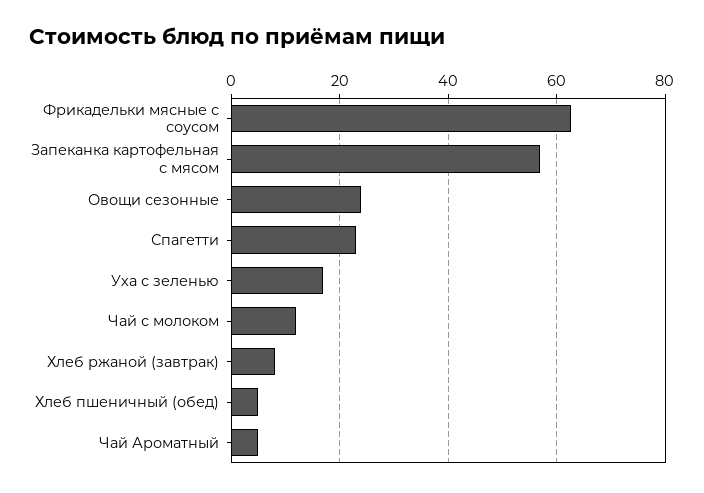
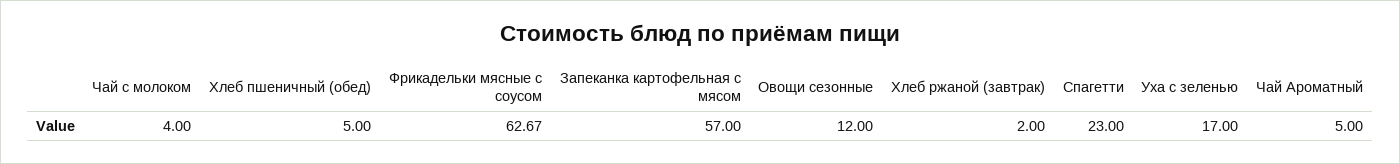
  {
    "Фрикадельки мясные с соусом": 62.67,
    "Запеканка картофельная с мясом": 57,
-   "Овощи сезонные": 24,
+   "Овощи сезонные": 12,
    "Спагетти": 23,
    "Уха с зеленью": 17,
-   "Чай с молоком": 12,
+   "Чай с молоком": 4,
-   "Хлеб ржаной (завтрак)": 8,
+   "Хлеб ржаной (завтрак)": 2,
    "Хлеб пшеничный (обед)": 5,
    "Чай Ароматный": 5
  }

